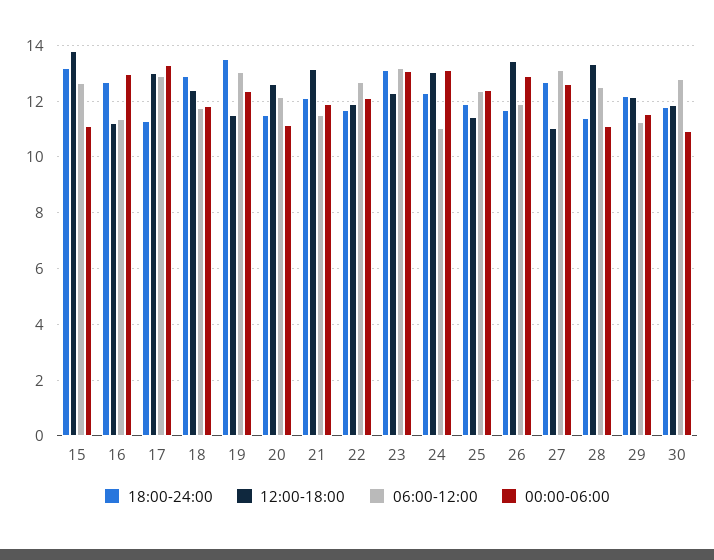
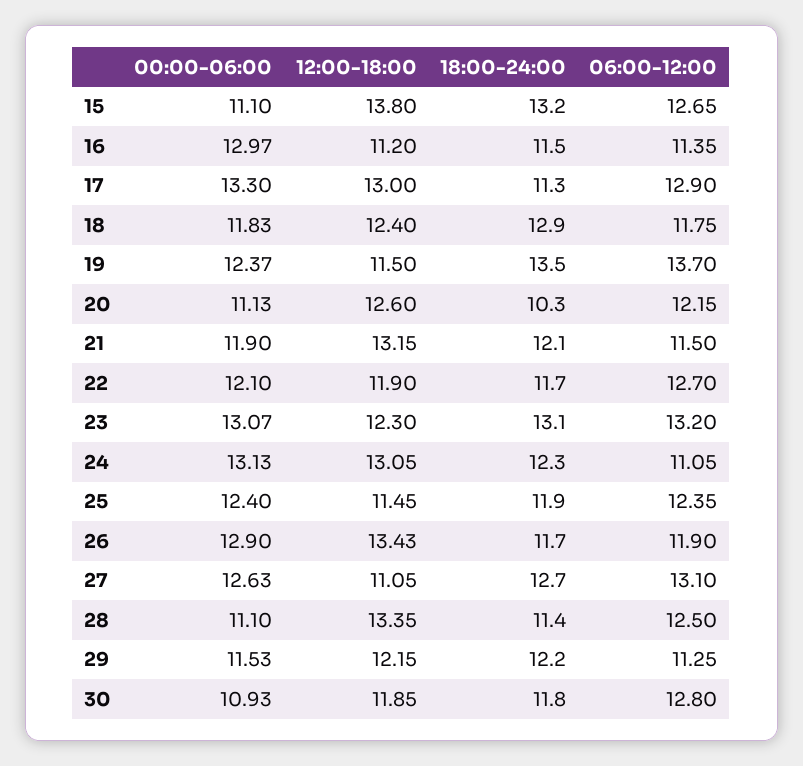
  {
    "18:00-24:00": {
      "15": 13.2,
-     "16": 12.75,
+     "16": 11.5,
      "17": 11.3,
      "18": 12.9,
      "19": 13.5,
-     "20": 11.5,
+     "20": 10.3,
      "21": 12.1,
      "22": 11.7,
      "23": 13.1,
      "24": 12.3,
      "25": 11.9,
      "26": 11.7,
      "27": 12.7,
      "28": 11.4,
      "29": 12.2,
      "30": 11.8
    },
    "12:00-18:00": {
      "15": 13.8,
      "16": 11.2,
      "17": 13,
      "18": 12.4,
      "19": 11.5,
      "20": 12.6,
      "21": 13.15,
      "22": 11.9,
      "23": 12.3,
      "24": 13.05,
      "25": 11.45,
      "26": 13.43,
      "27": 11.05,
      "28": 13.35,
      "29": 12.15,
      "30": 11.85
    },
    "06:00-12:00": {
      "15": 12.65,
      "16": 11.35,
      "17": 12.9,
      "18": 11.75,
-     "19": 13,
+     "19": 13.7,
      "20": 12.15,
      "21": 11.5,
      "22": 12.7,
      "23": 13.2,
      "24": 11.05,
      "25": 12.35,
      "26": 11.9,
      "27": 13.1,
      "28": 12.5,
      "29": 11.25,
      "30": 12.8
    },
    "00:00-06:00": {
      "15": 11.1,
      "16": 12.97,
      "17": 13.3,
      "18": 11.83,
      "19": 12.37,
      "20": 11.13,
      "21": 11.9,
      "22": 12.1,
      "23": 13.07,
      "24": 13.13,
      "25": 12.4,
      "26": 12.9,
      "27": 12.63,
      "28": 11.1,
      "29": 11.53,
      "30": 10.93
    }
  }

